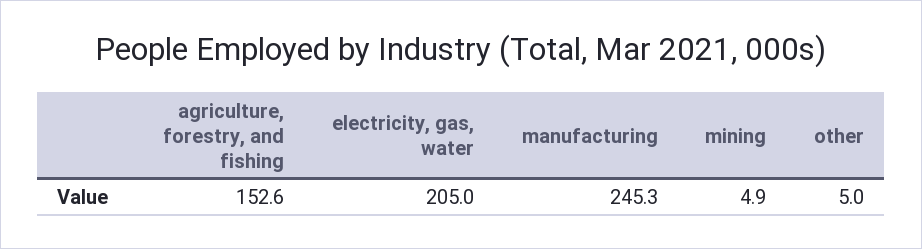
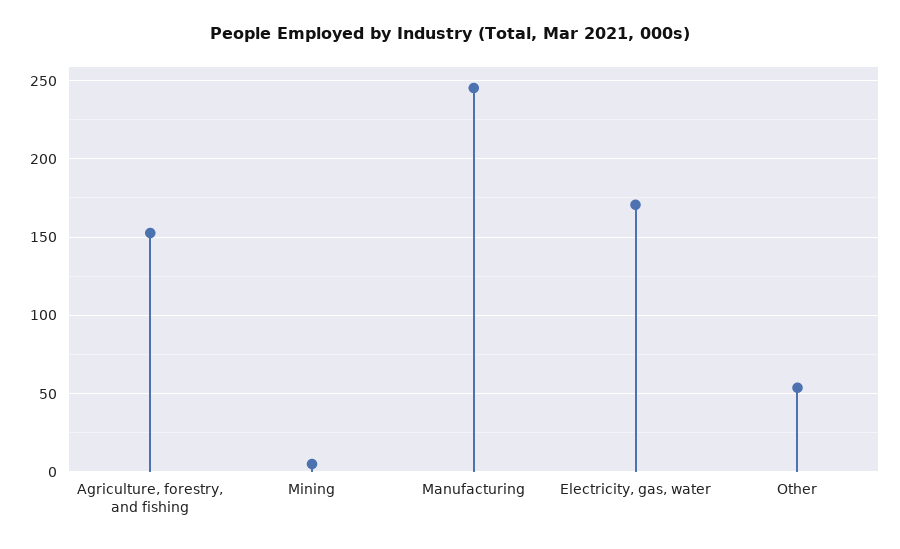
  {
    "agriculture, forestry, and fishing": 152.6,
-   "electricity, gas, water": 205,
+   "electricity, gas, water": 170,
    "manufacturing": 245.3,
    "mining": 4.9,
-   "other": 5
+   "other": 55
  }

